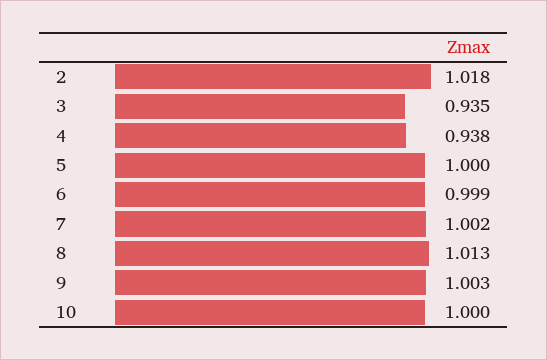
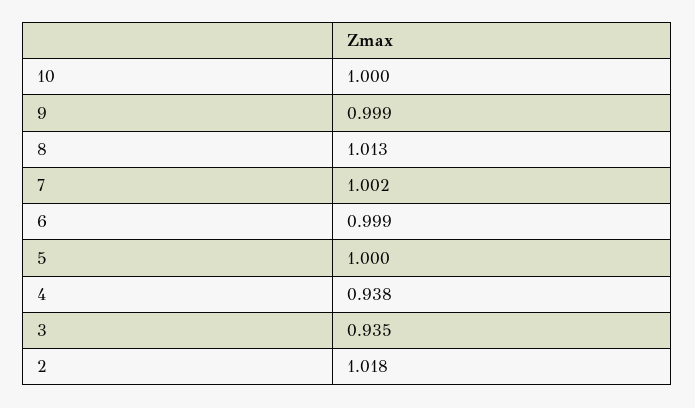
  {
    "2": 1.018,
    "3": 0.935,
    "4": 0.938,
    "5": 1,
    "6": 0.999,
    "7": 1.002,
    "8": 1.013,
-   "9": 1.003,
+   "9": 0.999,
    "10": 1
  }

